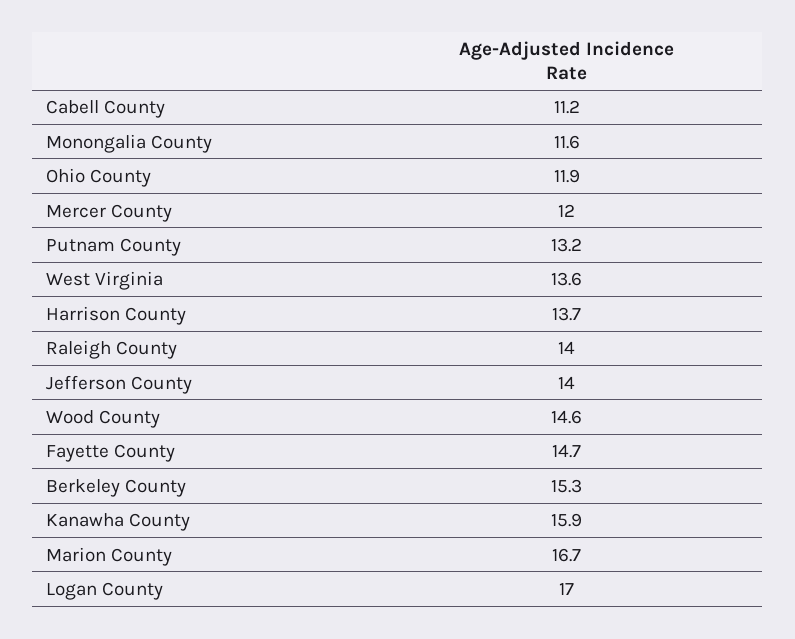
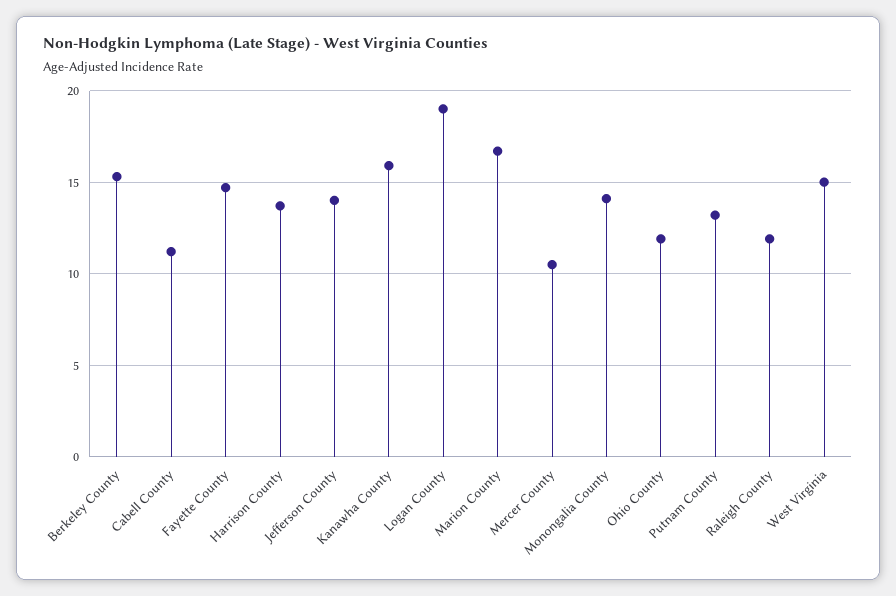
  {
    "Cabell County": 11.2,
-   "Monongalia County": 11.6,
+   "Monongalia County": 14,
    "Ohio County": 11.9,
-   "Mercer County": 12,
+   "Mercer County": 10.5,
    "Putnam County": 13.2,
-   "West Virginia": 13.6,
+   "West Virginia": 15,
    "Harrison County": 13.7,
-   "Raleigh County": 14,
+   "Raleigh County": 12,
    "Jefferson County": 14,
-   "Wood County": 14.6,
    "Fayette County": 14.7,
    "Berkeley County": 15.3,
    "Kanawha County": 15.9,
    "Marion County": 16.7,
-   "Logan County": 17
+   "Logan County": 19
  }

